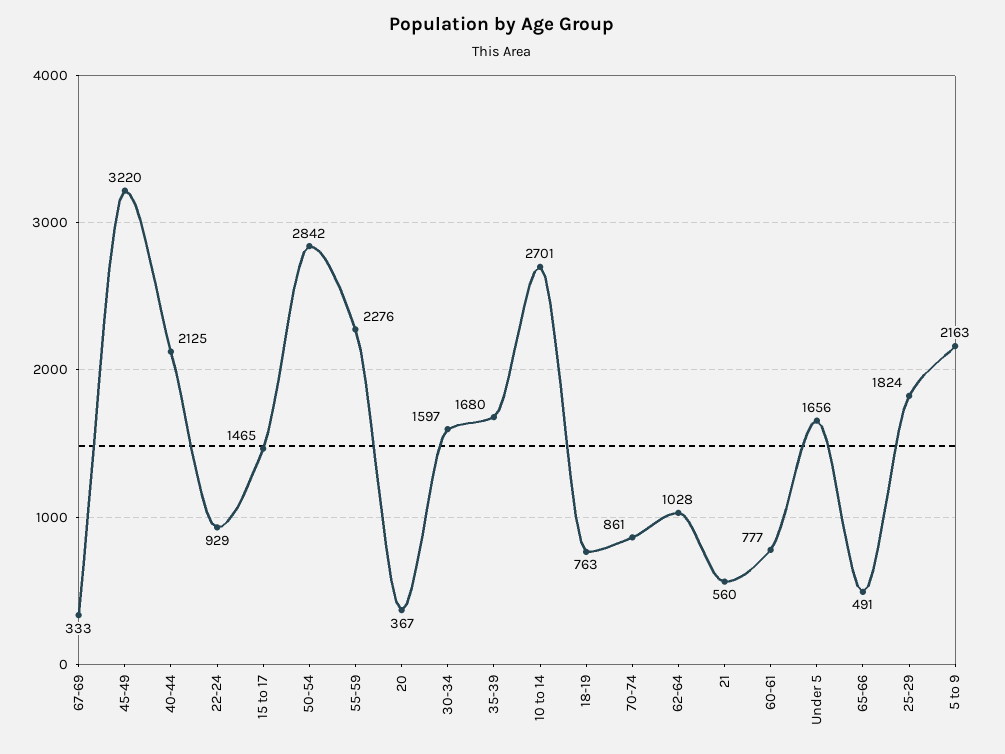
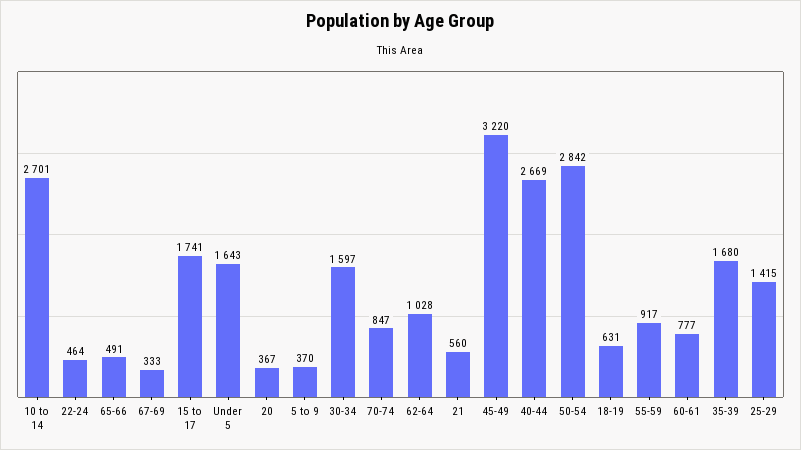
  {
    "67-69": 333,
    "45-49": 3220,
-   "40-44": 2125,
+   "40-44": 2669,
-   "22-24": 929,
+   "22-24": 464,
-   "15 to 17": 1465,
+   "15 to 17": 1741,
    "50-54": 2842,
-   "55-59": 2276,
+   "55-59": 917,
    "20": 367,
    "30-34": 1597,
    "35-39": 1680,
    "10 to 14": 2701,
-   "18-19": 763,
+   "18-19": 631,
-   "70-74": 861,
+   "70-74": 847,
    "62-64": 1028,
    "21": 560,
    "60-61": 777,
-   "Under 5": 1656,
+   "Under 5": 1643,
    "65-66": 491,
-   "25-29": 1824,
+   "25-29": 1415,
-   "5 to 9": 2163
+   "5 to 9": 370
  }

